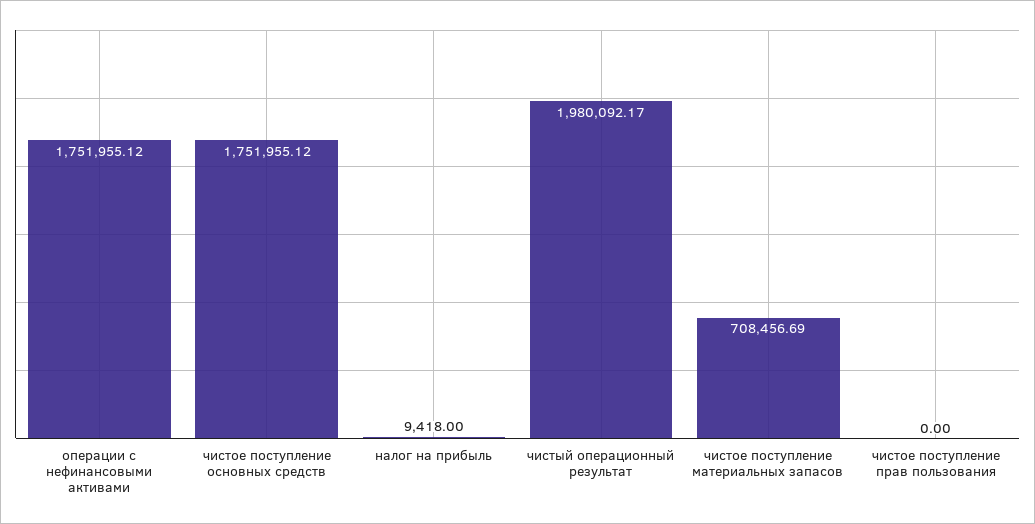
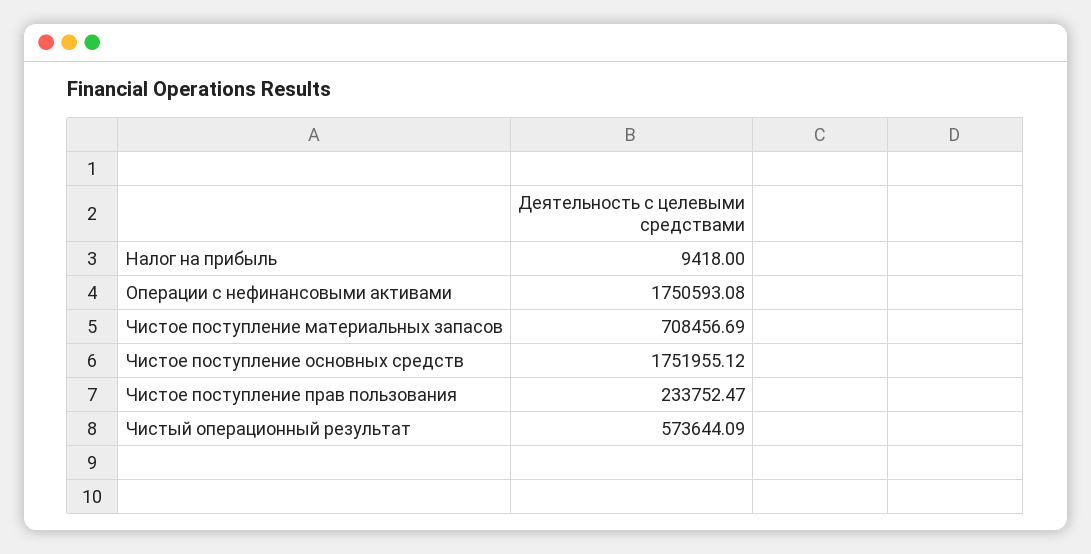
  {
-   "операции с нефинансовыми активами": 1751955.12,
+   "операции с нефинансовыми активами": 1750593.08,
    "чистое поступление основных средств": 1751955.12,
    "налог на прибыль": 9418,
-   "чистый операционный результат": 1980092.17,
+   "чистый операционный результат": 573644.09,
    "чистое поступление материальных запасов": 708456.69,
-   "чистое поступление прав пользования": 0
+   "чистое поступление прав пользования": 233752.47
  }

